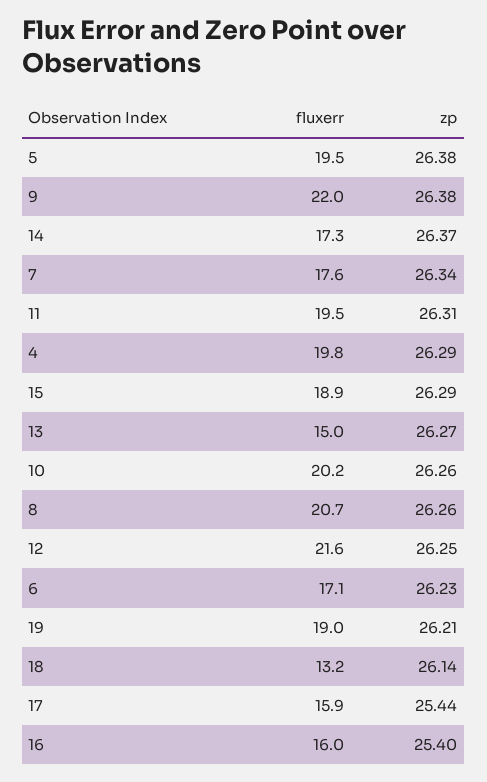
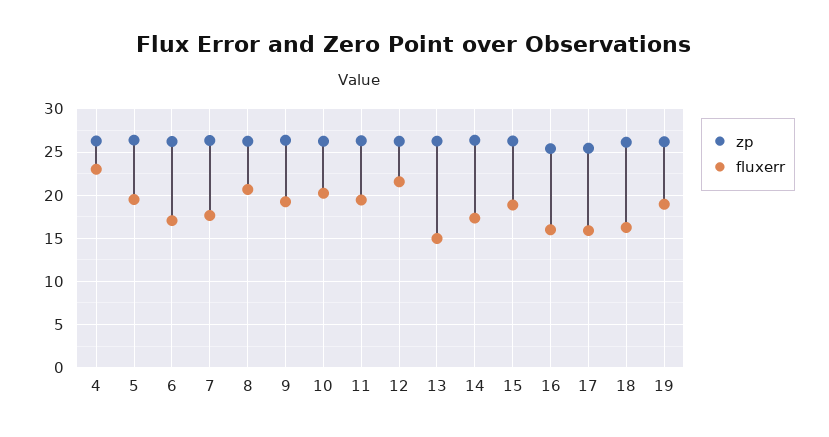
  {
    "fluxerr": {
      "5": 19.5,
-     "9": 22,
+     "9": 19,
      "14": 17.3,
      "7": 17.6,
      "11": 19.5,
-     "4": 19.8,
+     "4": 23,
      "15": 18.9,
      "13": 15,
      "10": 20.2,
      "8": 20.7,
      "12": 21.6,
      "6": 17.1,
      "19": 19,
-     "18": 13.2,
+     "18": 16,
      "17": 15.9,
      "16": 16
    },
    "zp": {
      "5": 26.38,
      "9": 26.38,
      "14": 26.37,
      "7": 26.34,
      "11": 26.31,
      "4": 26.29,
      "15": 26.29,
      "13": 26.27,
      "10": 26.26,
      "8": 26.26,
      "12": 26.25,
      "6": 26.23,
      "19": 26.21,
      "18": 26.14,
      "17": 25.44,
      "16": 25.4
    }
  }

